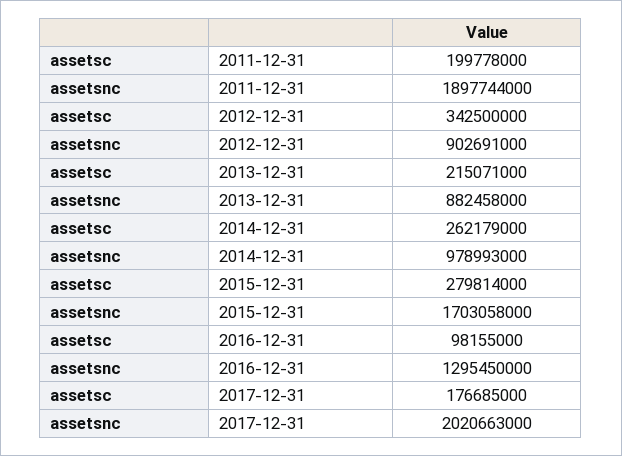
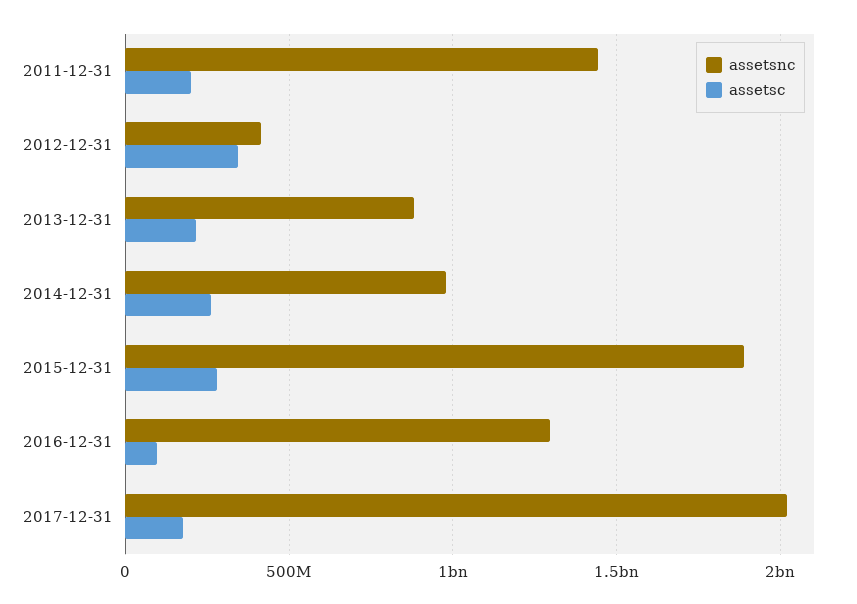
  {
    "assetsc": {
      "2011-12-31": 199778000,
      "2012-12-31": 342500000,
      "2013-12-31": 215071000,
      "2014-12-31": 262179000,
      "2015-12-31": 279814000,
      "2016-12-31": 98155000,
      "2017-12-31": 176685000
    },
    "assetsnc": {
-     "2011-12-31": 1897744000,
+     "2011-12-31": 1450000000,
-     "2012-12-31": 902691000,
+     "2012-12-31": 400000000,
      "2013-12-31": 882458000,
      "2014-12-31": 978993000,
-     "2015-12-31": 1703058000,
+     "2015-12-31": 1900000000,
      "2016-12-31": 1295450000,
      "2017-12-31": 2020663000
    }
  }

